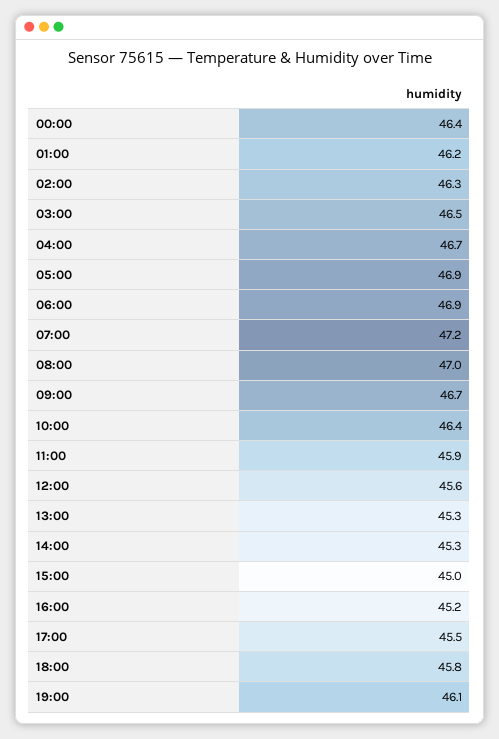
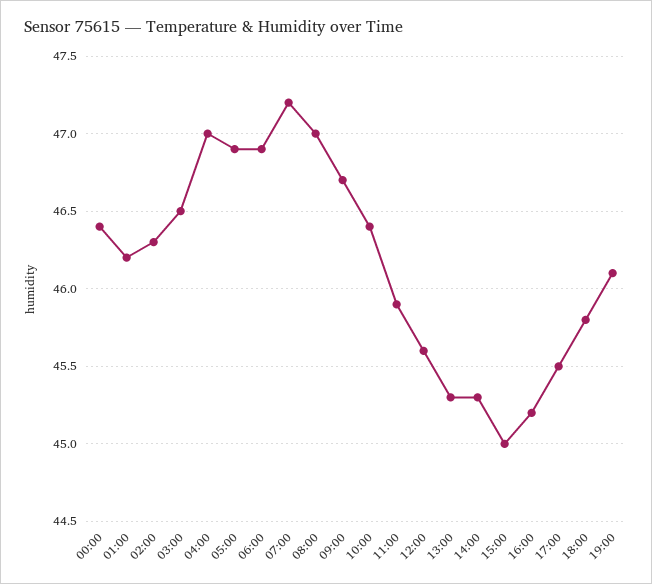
  {
    "00:00": 46.4,
    "01:00": 46.2,
    "02:00": 46.3,
    "03:00": 46.5,
-   "04:00": 46.7,
+   "04:00": 47,
    "05:00": 46.9,
    "06:00": 46.9,
    "07:00": 47.2,
    "08:00": 47,
    "09:00": 46.7,
    "10:00": 46.4,
    "11:00": 45.9,
    "12:00": 45.6,
    "13:00": 45.3,
    "14:00": 45.3,
    "15:00": 45,
    "16:00": 45.2,
    "17:00": 45.5,
    "18:00": 45.8,
    "19:00": 46.1
  }

